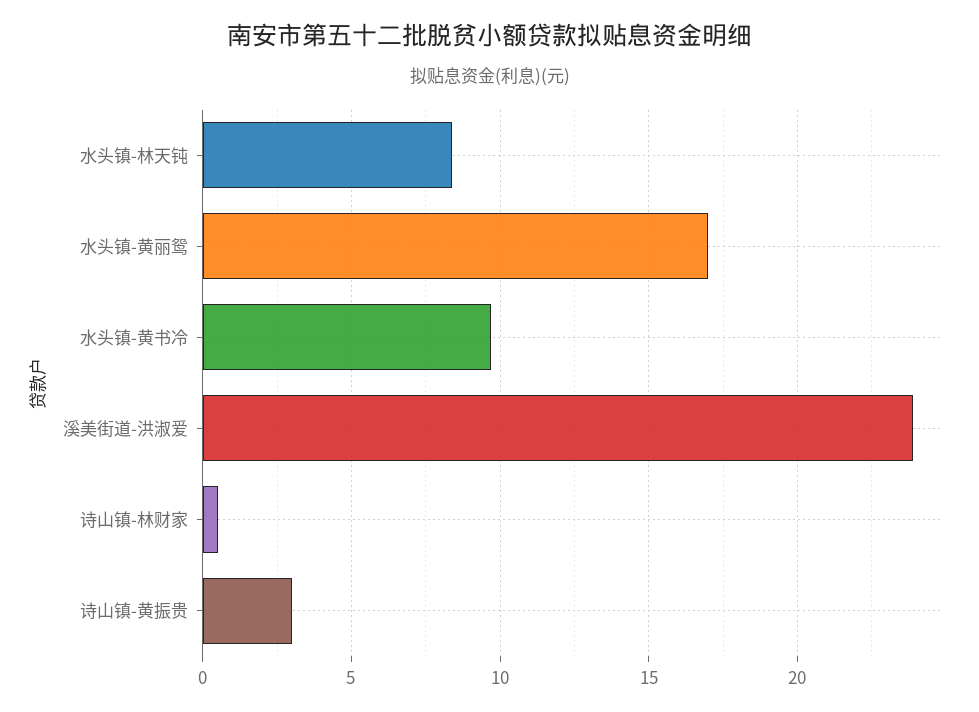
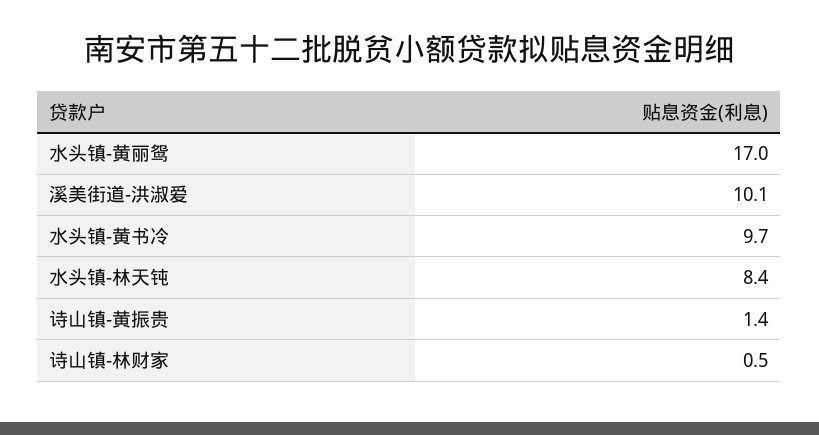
  {
    "水头镇-林天钝": 8.4,
    "水头镇-黄丽鸳": 17,
    "水头镇-黄书冷": 9.7,
-   "溪美街道-洪淑爱": 24,
+   "溪美街道-洪淑爱": 10.1,
    "诗山镇-林财家": 0.5,
-   "诗山镇-黄振贵": 3
+   "诗山镇-黄振贵": 1.4
  }

